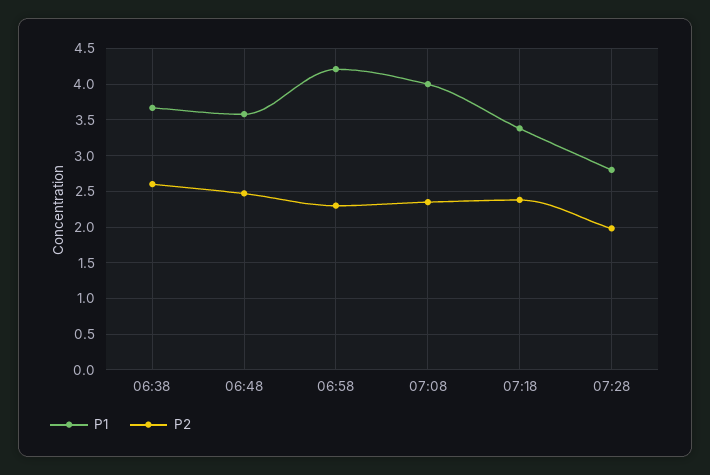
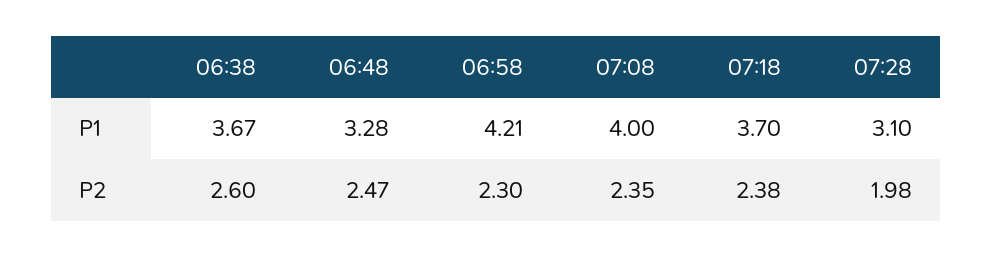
  {
    "P1": {
      "06:38": 3.67,
-     "06:48": 3.6,
+     "06:48": 3.28,
      "06:58": 4.21,
      "07:08": 4,
-     "07:18": 3.4,
+     "07:18": 3.7,
-     "07:28": 2.8
+     "07:28": 3.1
    },
    "P2": {
      "06:38": 2.6,
      "06:48": 2.47,
      "06:58": 2.3,
      "07:08": 2.35,
      "07:18": 2.38,
      "07:28": 1.98
    }
  }

